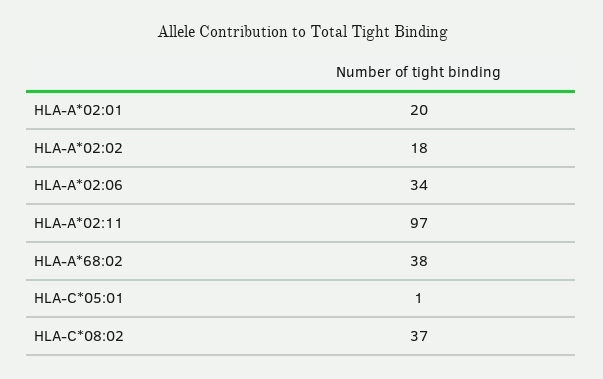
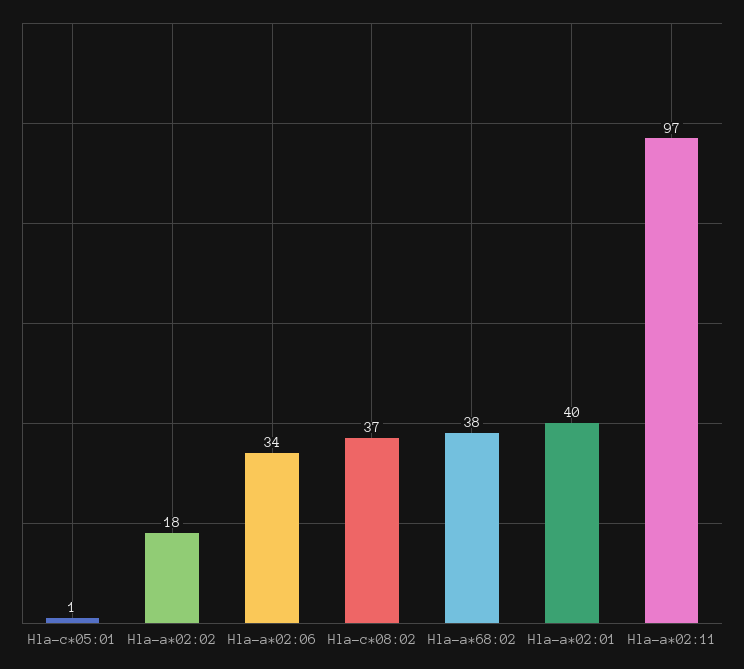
  {
-   "HLA-A*02:01": 20,
+   "HLA-A*02:01": 40,
    "HLA-A*02:02": 18,
    "HLA-A*02:06": 34,
    "HLA-A*02:11": 97,
    "HLA-A*68:02": 38,
    "HLA-C*05:01": 1,
    "HLA-C*08:02": 37
  }

